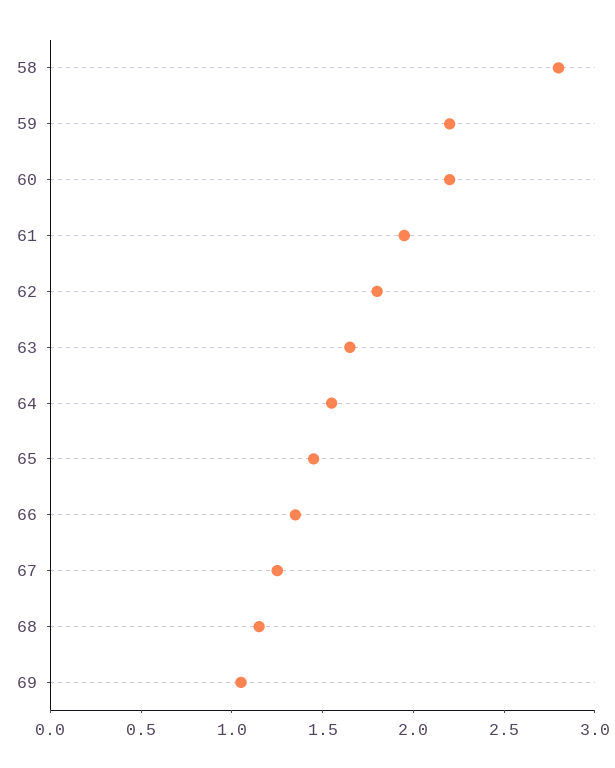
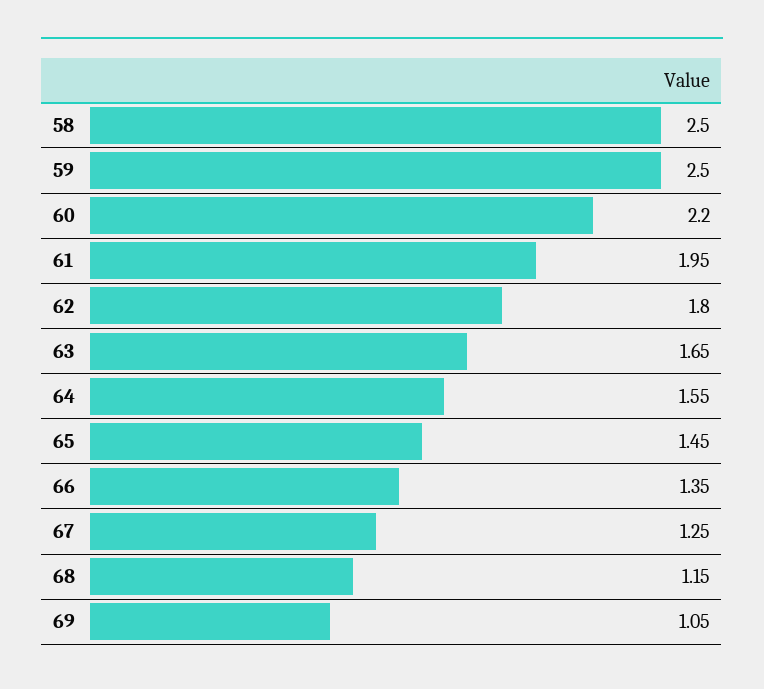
  {
-   "58": 2.8,
+   "58": 2.5,
-   "59": 2.2,
+   "59": 2.5,
    "60": 2.2,
    "61": 1.95,
    "62": 1.8,
    "63": 1.65,
    "64": 1.55,
    "65": 1.45,
    "66": 1.35,
    "67": 1.25,
    "68": 1.15,
    "69": 1.05
  }

